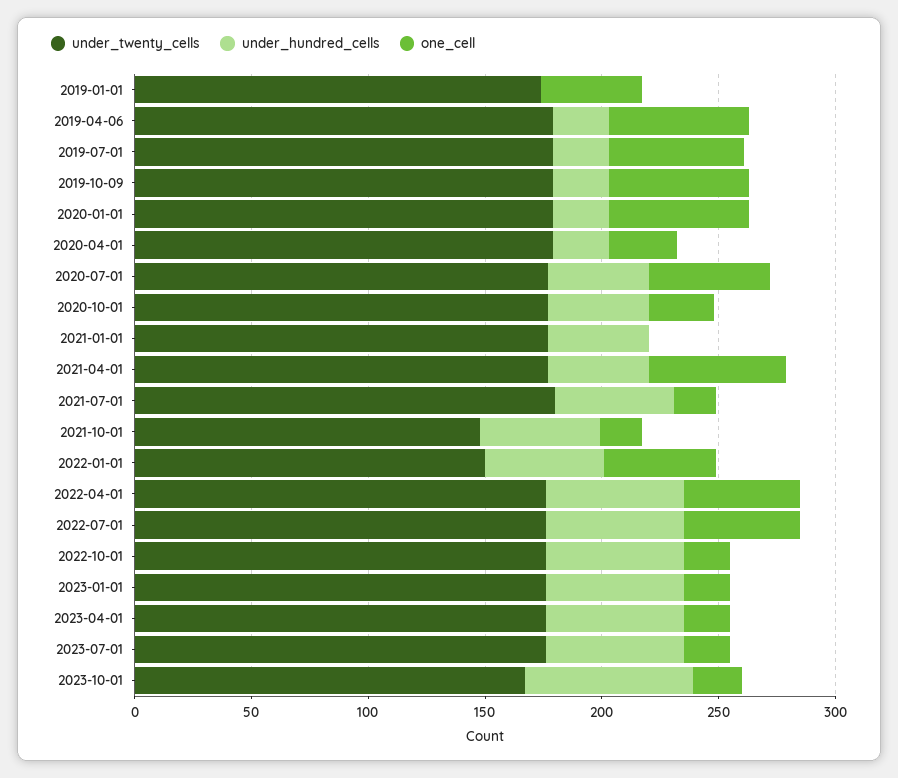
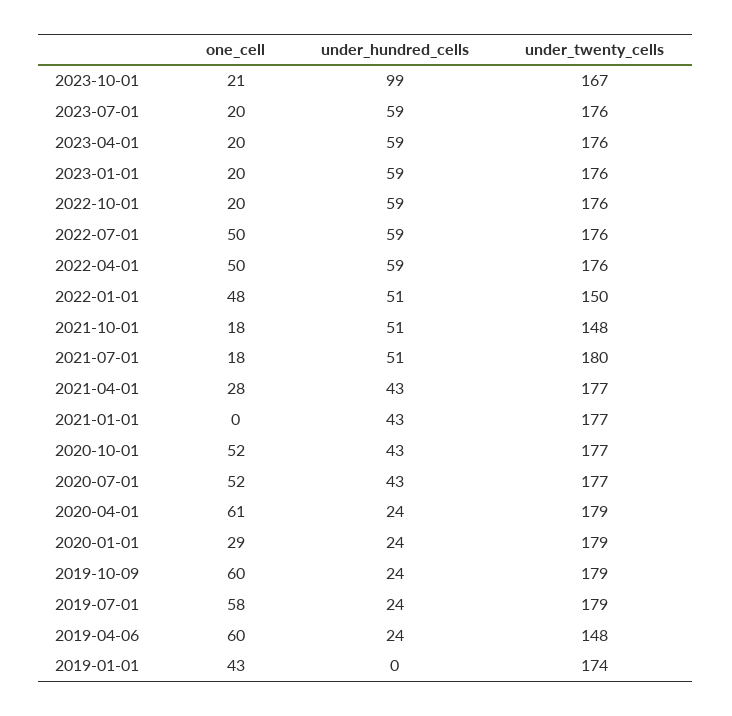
  {
    "under_twenty_cells": {
      "2019-01-01": 174,
-     "2019-04-06": 180,
+     "2019-04-06": 148,
      "2019-07-01": 179,
      "2019-10-09": 179,
      "2020-01-01": 179,
      "2020-04-01": 179,
      "2020-07-01": 177,
      "2020-10-01": 177,
      "2021-01-01": 177,
      "2021-04-01": 177,
      "2021-07-01": 180,
      "2021-10-01": 148,
      "2022-01-01": 150,
      "2022-04-01": 176,
      "2022-07-01": 176,
      "2022-10-01": 176,
      "2023-01-01": 176,
      "2023-04-01": 176,
      "2023-07-01": 176,
      "2023-10-01": 167
    },
    "under_hundred_cells": {
      "2019-01-01": 0,
      "2019-04-06": 24,
      "2019-07-01": 24,
      "2019-10-09": 24,
      "2020-01-01": 24,
      "2020-04-01": 24,
      "2020-07-01": 43,
      "2020-10-01": 43,
      "2021-01-01": 43,
      "2021-04-01": 43,
      "2021-07-01": 51,
      "2021-10-01": 51,
      "2022-01-01": 51,
      "2022-04-01": 59,
      "2022-07-01": 59,
      "2022-10-01": 59,
      "2023-01-01": 59,
      "2023-04-01": 59,
      "2023-07-01": 59,
-     "2023-10-01": 70
+     "2023-10-01": 99
    },
    "one_cell": {
      "2019-01-01": 43,
      "2019-04-06": 60,
      "2019-07-01": 58,
      "2019-10-09": 60,
-     "2020-01-01": 60,
+     "2020-01-01": 29,
-     "2020-04-01": 30,
+     "2020-04-01": 61,
      "2020-07-01": 52,
-     "2020-10-01": 30,
+     "2020-10-01": 52,
      "2021-01-01": 0,
-     "2021-04-01": 60,
+     "2021-04-01": 28,
      "2021-07-01": 18,
      "2021-10-01": 18,
      "2022-01-01": 48,
      "2022-04-01": 50,
      "2022-07-01": 50,
      "2022-10-01": 20,
      "2023-01-01": 20,
      "2023-04-01": 20,
      "2023-07-01": 20,
      "2023-10-01": 21
    }
  }

